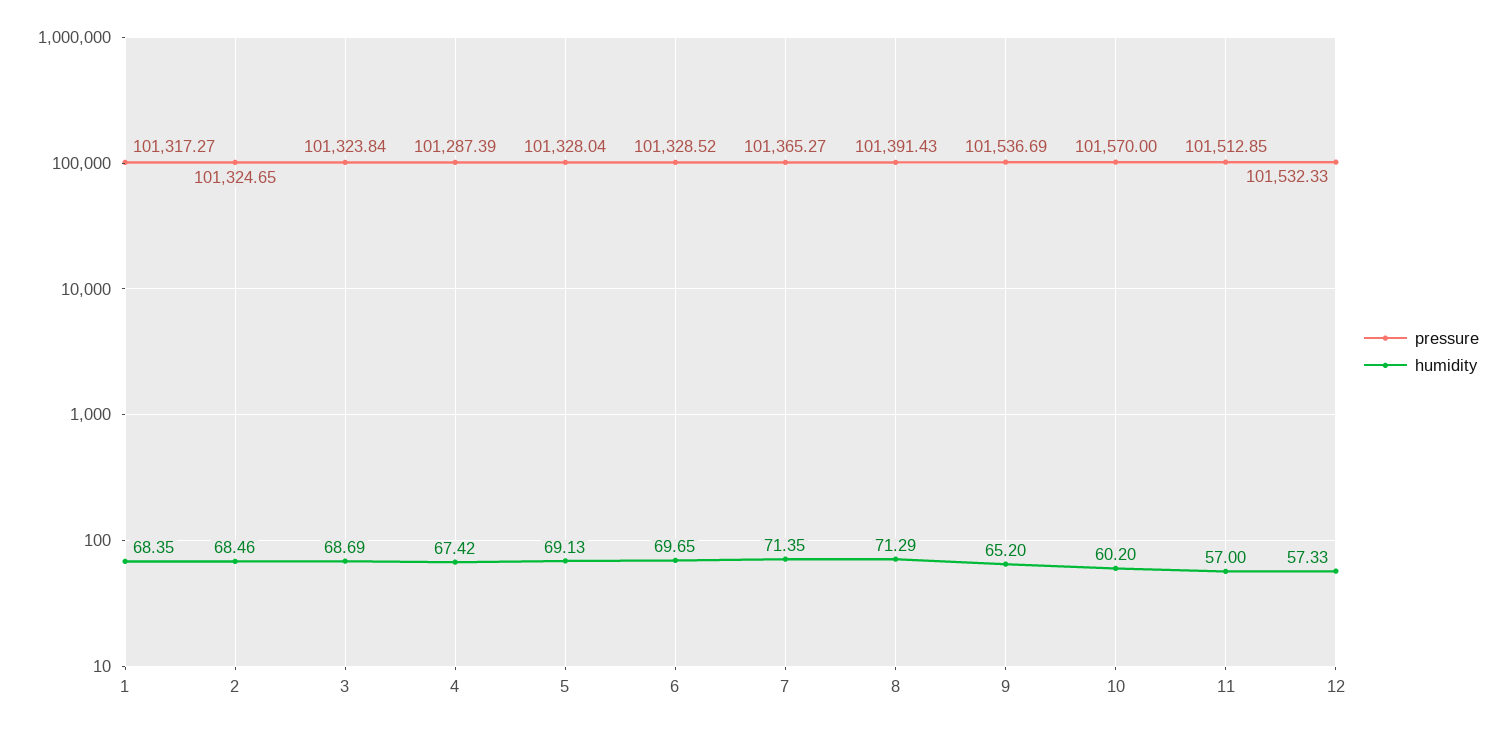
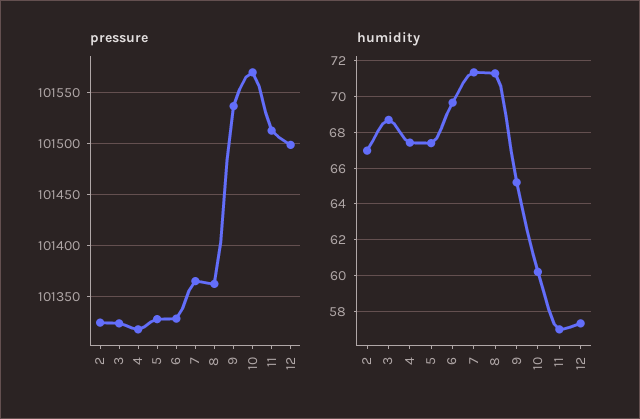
  {
    "pressure": {
-     "1": 101317.27,
      "2": 101324.65,
      "3": 101323.84,
-     "4": 101287.39,
+     "4": 101320,
      "5": 101328.04,
      "6": 101328.52,
      "7": 101365.27,
-     "8": 101391.43,
+     "8": 101360,
      "9": 101536.69,
      "10": 101570,
      "11": 101512.85,
-     "12": 101532.33
+     "12": 101500
    },
    "humidity": {
-     "1": 68.35,
-     "2": 68.46,
+     "2": 67,
      "3": 68.69,
      "4": 67.42,
-     "5": 69.13,
+     "5": 67.5,
      "6": 69.65,
      "7": 71.35,
      "8": 71.29,
      "9": 65.2,
      "10": 60.2,
      "11": 57,
      "12": 57.33
    }
  }

